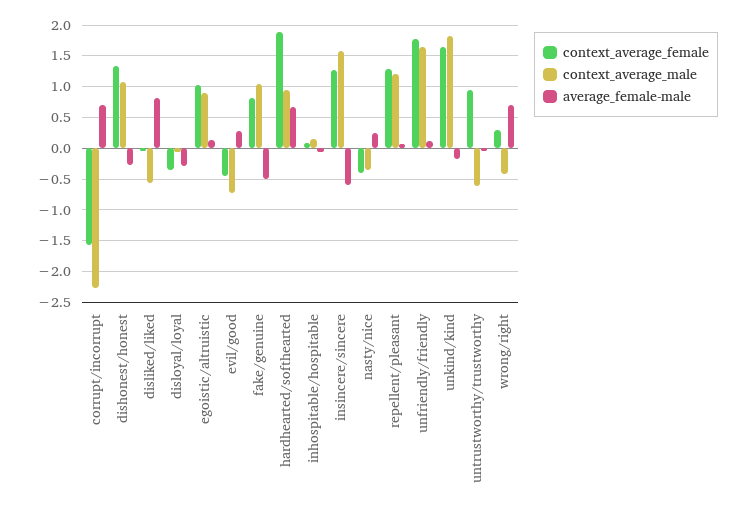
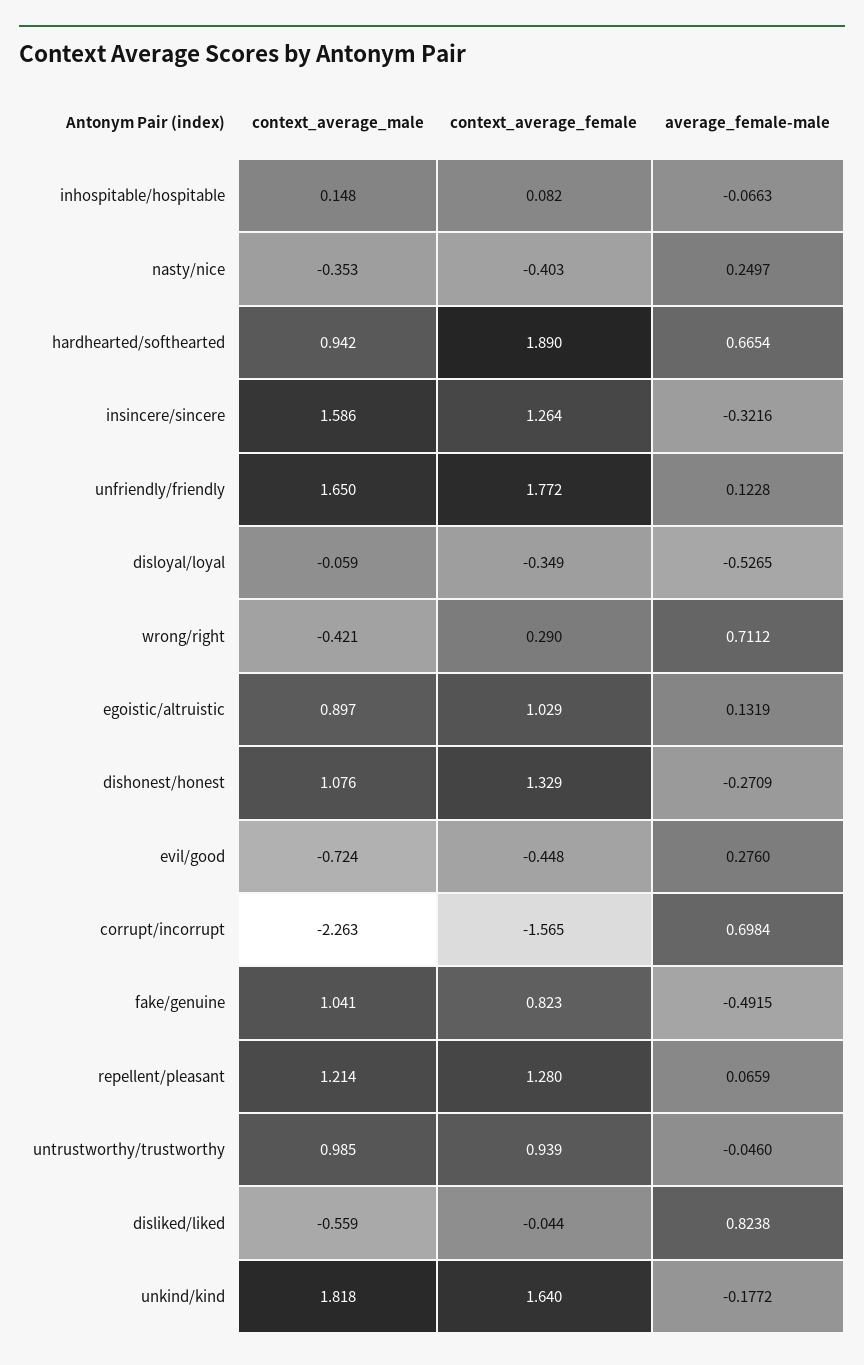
  {
    "context_average_female": {
      "corrupt/incorrupt": -1.565,
      "dishonest/honest": 1.329,
      "disliked/liked": -0.044,
      "disloyal/loyal": -0.349,
      "egoistic/altruistic": 1.029,
      "evil/good": -0.448,
      "fake/genuine": 0.823,
      "hardhearted/softhearted": 1.89,
      "inhospitable/hospitable": 0.082,
      "insincere/sincere": 1.264,
      "nasty/nice": -0.403,
      "repellent/pleasant": 1.28,
      "unfriendly/friendly": 1.772,
      "unkind/kind": 1.64,
      "untrustworthy/trustworthy": 0.939,
      "wrong/right": 0.29
    },
    "context_average_male": {
      "corrupt/incorrupt": -2.263,
      "dishonest/honest": 1.076,
      "disliked/liked": -0.559,
      "disloyal/loyal": -0.059,
      "egoistic/altruistic": 0.897,
      "evil/good": -0.724,
      "fake/genuine": 1.041,
      "hardhearted/softhearted": 0.942,
      "inhospitable/hospitable": 0.148,
      "insincere/sincere": 1.586,
      "nasty/nice": -0.353,
      "repellent/pleasant": 1.214,
      "unfriendly/friendly": 1.65,
      "unkind/kind": 1.818,
-     "untrustworthy/trustworthy": -0.6,
+     "untrustworthy/trustworthy": 0.985,
      "wrong/right": -0.421
    },
    "average_female-male": {
      "corrupt/incorrupt": 0.6984,
      "dishonest/honest": -0.2709,
      "disliked/liked": 0.8238,
-     "disloyal/loyal": -0.3,
+     "disloyal/loyal": -0.5265,
      "egoistic/altruistic": 0.1319,
      "evil/good": 0.276,
      "fake/genuine": -0.4915,
      "hardhearted/softhearted": 0.6654,
      "inhospitable/hospitable": -0.0663,
-     "insincere/sincere": -0.6,
+     "insincere/sincere": -0.3216,
      "nasty/nice": 0.2497,
      "repellent/pleasant": 0.0659,
      "unfriendly/friendly": 0.1228,
      "unkind/kind": -0.1772,
      "untrustworthy/trustworthy": -0.046,
      "wrong/right": 0.7112
    }
  }

